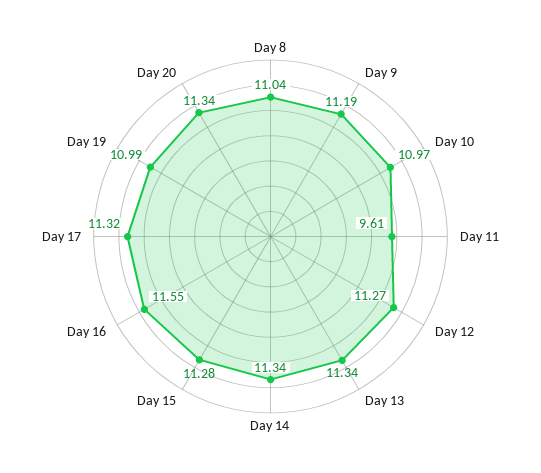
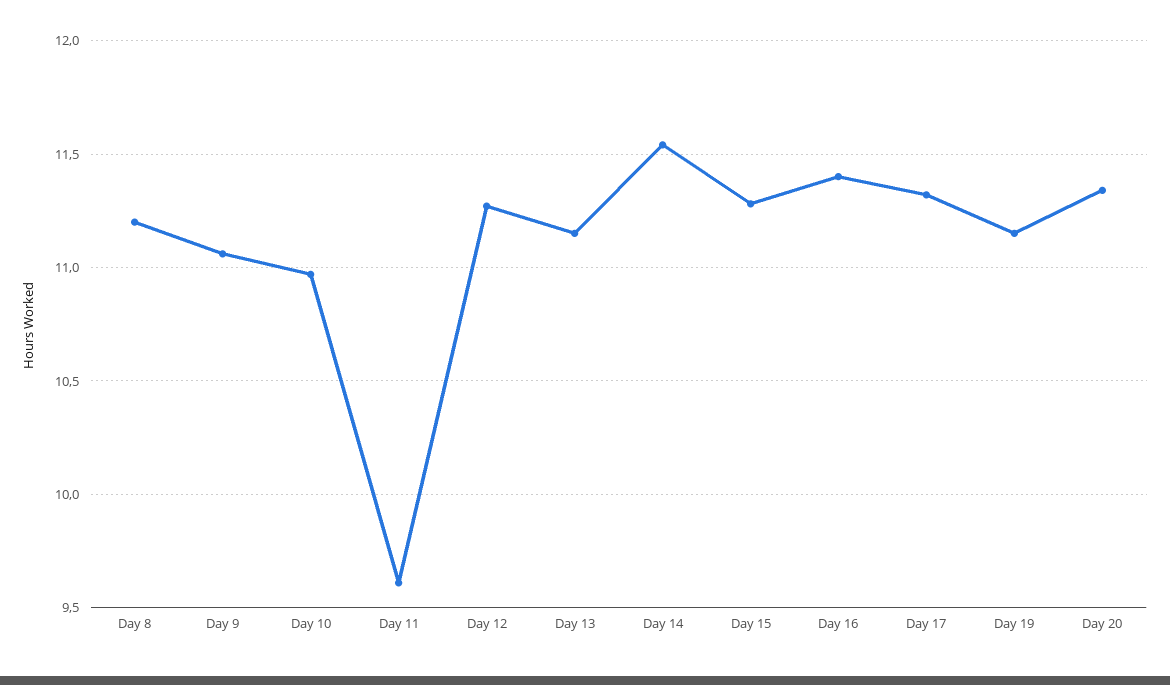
  {
-   "Day 8": 11.04,
+   "Day 8": 11.2,
-   "Day 9": 11.19,
+   "Day 9": 11.05,
    "Day 10": 10.97,
    "Day 11": 9.61,
    "Day 12": 11.27,
-   "Day 13": 11.34,
+   "Day 13": 11.15,
-   "Day 14": 11.34,
+   "Day 14": 11.55,
    "Day 15": 11.28,
-   "Day 16": 11.55,
+   "Day 16": 11.4,
    "Day 17": 11.32,
-   "Day 19": 10.99,
+   "Day 19": 11.15,
    "Day 20": 11.34
  }

